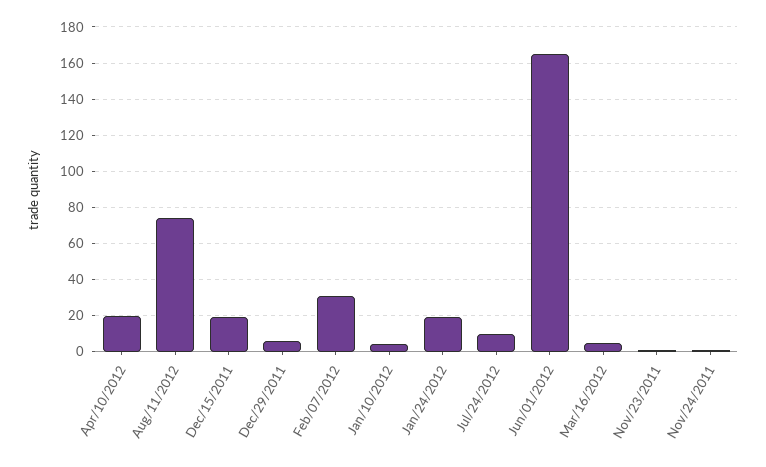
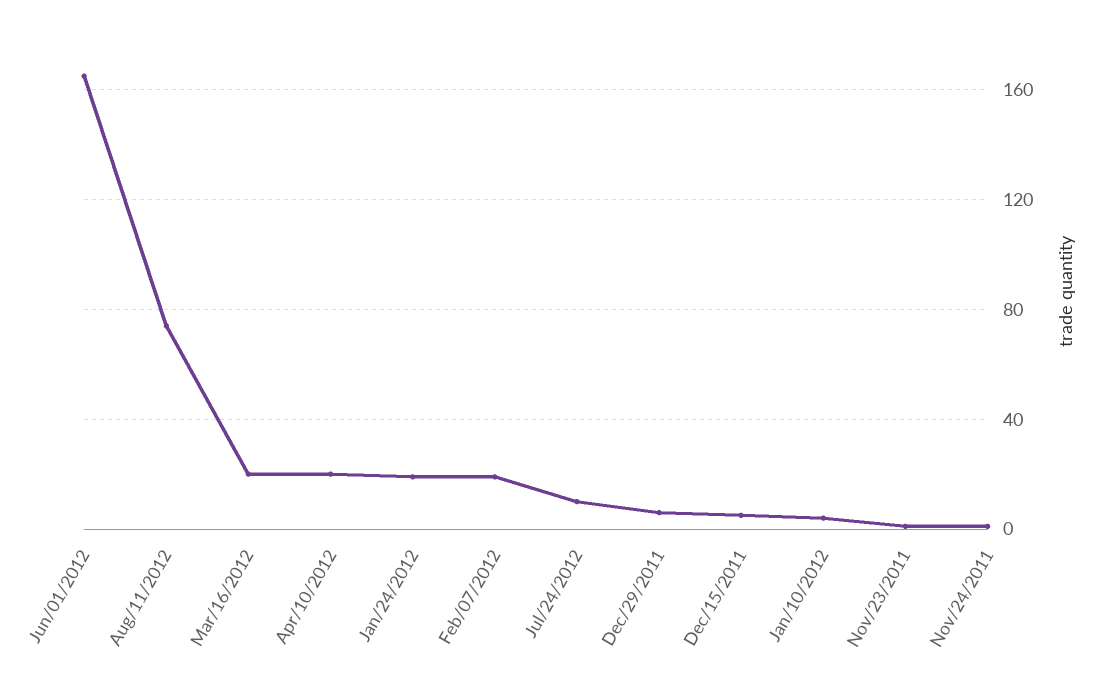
  {
    "Apr/10/2012": 20,
    "Aug/11/2012": 75,
-   "Dec/15/2011": 20,
+   "Dec/15/2011": 5,
    "Dec/29/2011": 5,
-   "Feb/07/2012": 30,
+   "Feb/07/2012": 20,
    "Jan/10/2012": 5,
    "Jan/24/2012": 20,
    "Jul/24/2012": 10,
    "Jun/01/2012": 165,
-   "Mar/16/2012": 5,
+   "Mar/16/2012": 20,
    "Nov/23/2011": 0,
    "Nov/24/2011": 0
  }

